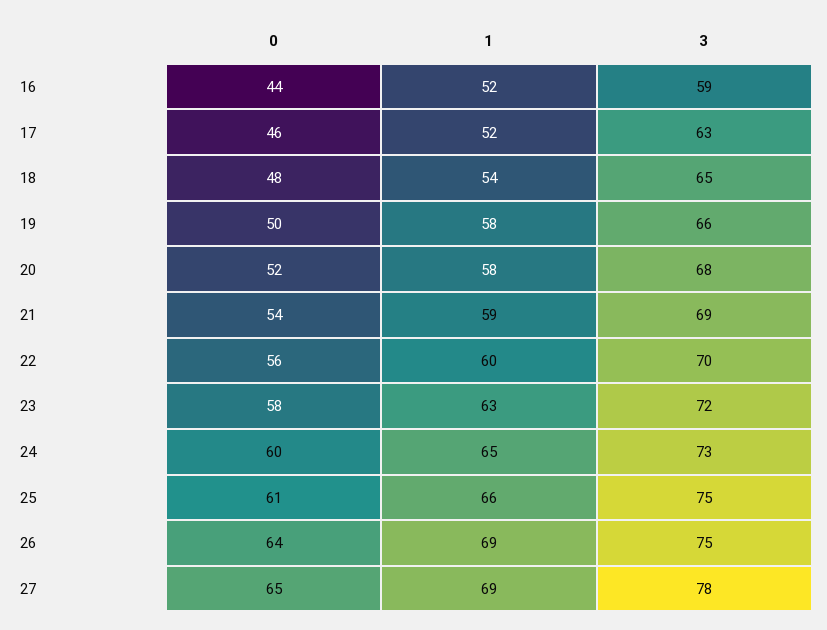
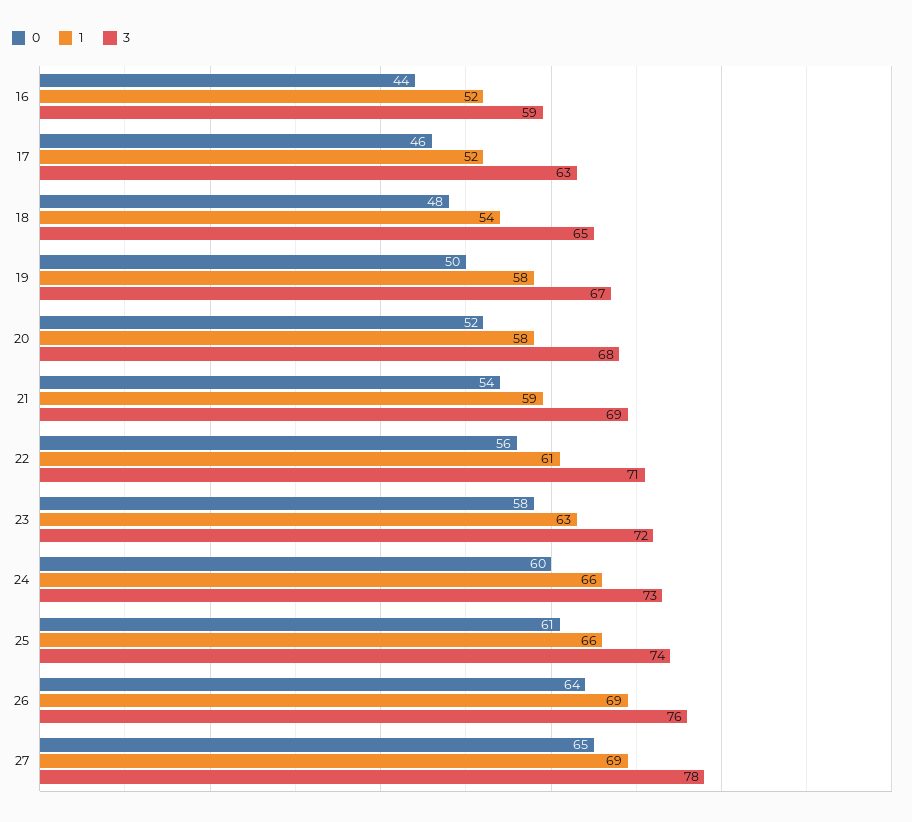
  {
    "0": {
      "16": 44,
      "17": 46,
      "18": 48,
      "19": 50,
      "20": 52,
      "21": 54,
      "22": 56,
      "23": 58,
      "24": 60,
      "25": 61,
      "26": 64,
      "27": 65
    },
    "1": {
      "16": 52,
      "17": 52,
      "18": 54,
      "19": 58,
      "20": 58,
      "21": 59,
-     "22": 60,
+     "22": 61,
      "23": 63,
-     "24": 65,
+     "24": 66,
      "25": 66,
      "26": 69,
      "27": 69
    },
    "3": {
      "16": 59,
      "17": 63,
      "18": 65,
-     "19": 66,
+     "19": 67,
      "20": 68,
      "21": 69,
-     "22": 70,
+     "22": 71,
      "23": 72,
      "24": 73,
-     "25": 75,
+     "25": 74,
-     "26": 75,
+     "26": 76,
      "27": 78
    }
  }

